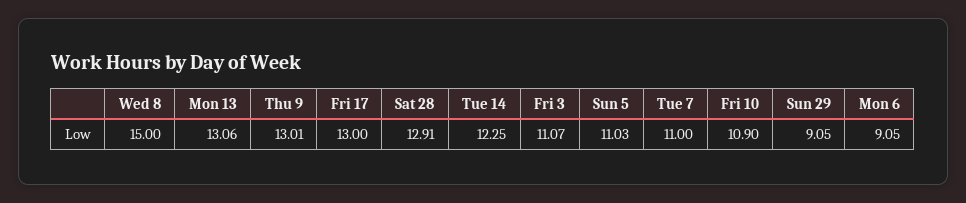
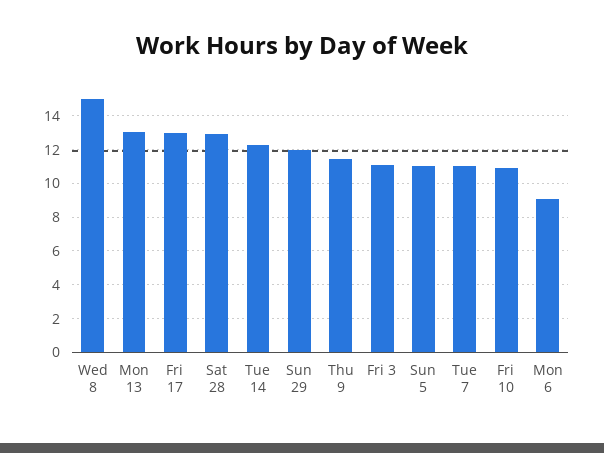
  {
    "Wed 8": 15,
    "Mon 13": 13.06,
-   "Thu 9": 13.01,
+   "Thu 9": 11.5,
    "Fri 17": 13,
    "Sat 28": 12.91,
    "Tue 14": 12.25,
    "Fri 3": 11.07,
    "Sun 5": 11.03,
    "Tue 7": 11,
    "Fri 10": 10.9,
-   "Sun 29": 9.05,
+   "Sun 29": 12,
    "Mon 6": 9.05
  }

